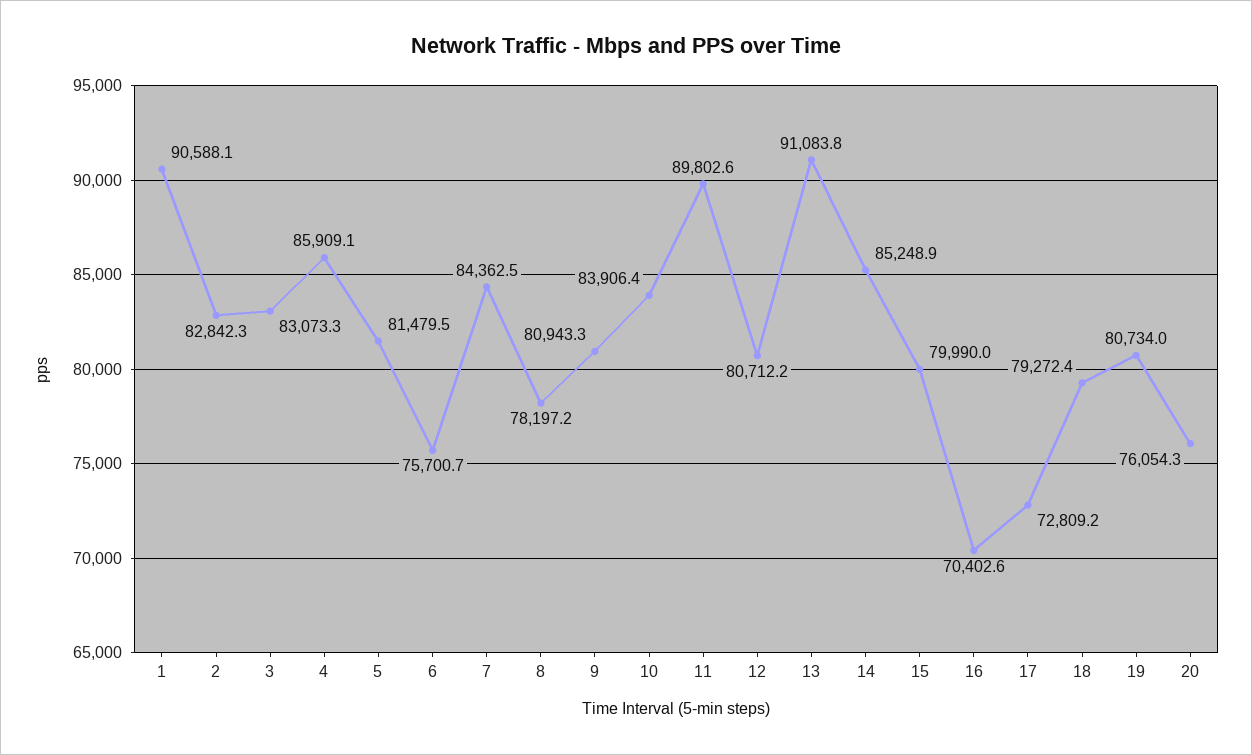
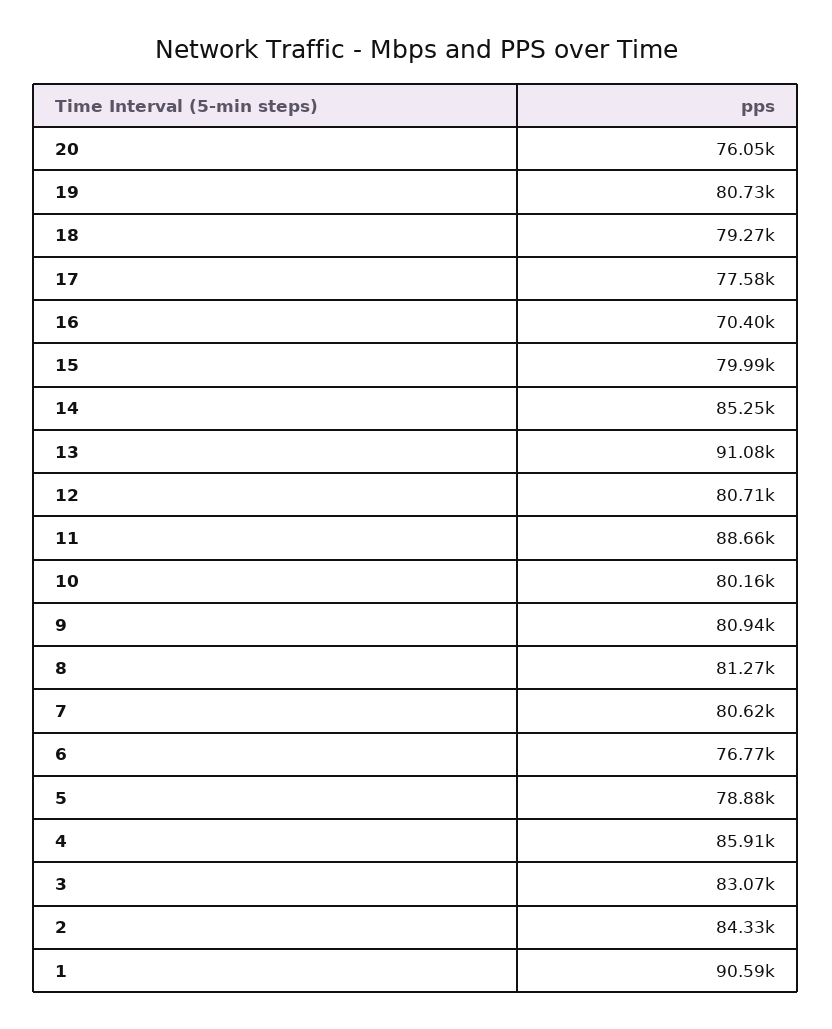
  {
    "1": 90588.1,
-   "2": 82842.3,
+   "2": 84330,
    "3": 83073.3,
    "4": 85909.1,
-   "5": 81479.5,
+   "5": 78880,
-   "6": 75700.7,
+   "6": 76770,
-   "7": 84362.5,
+   "7": 80620,
-   "8": 78197.2,
+   "8": 81270,
    "9": 80943.3,
-   "10": 83906.4,
+   "10": 80160,
-   "11": 89802.6,
+   "11": 88660,
    "12": 80712.2,
    "13": 91083.8,
    "14": 85248.9,
    "15": 79990,
    "16": 70402.6,
-   "17": 72809.2,
+   "17": 77580,
    "18": 79272.4,
    "19": 80734,
    "20": 76054.3
  }

